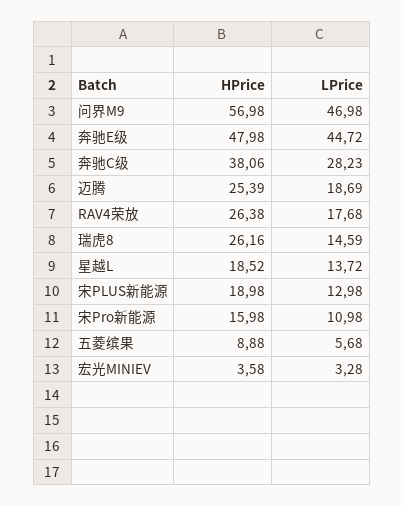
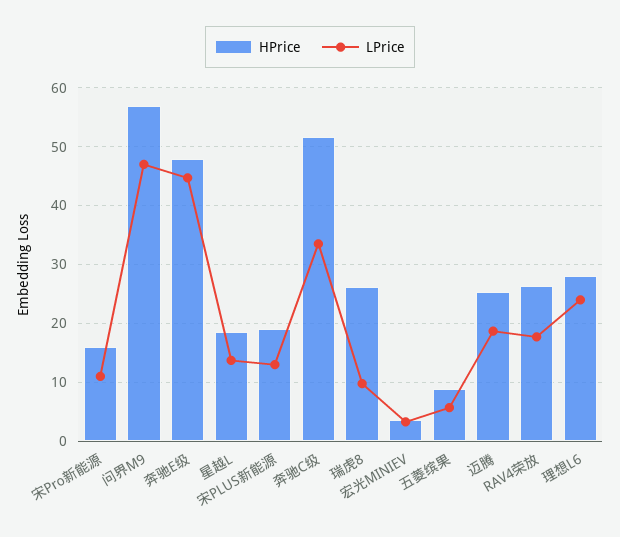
  {
    "HPrice": {
      "问界M9": 56.98,
      "奔驰E级": 47.98,
-     "奔驰C级": 38.06,
+     "奔驰C级": 52,
      "迈腾": 25.39,
      "RAV4荣放": 26.38,
      "瑞虎8": 26.16,
      "星越L": 18.52,
      "宋PLUS新能源": 18.98,
      "宋Pro新能源": 15.98,
      "五菱缤果": 8.88,
-     "宏光MINIEV": 3.58
+     "宏光MINIEV": 3.58,
+     "理想L6": 28
    },
    "LPrice": {
      "问界M9": 46.98,
      "奔驰E级": 44.72,
-     "奔驰C级": 28.23,
+     "奔驰C级": 34,
      "迈腾": 18.69,
      "RAV4荣放": 17.68,
-     "瑞虎8": 14.59,
+     "瑞虎8": 10,
      "星越L": 13.72,
      "宋PLUS新能源": 12.98,
      "宋Pro新能源": 10.98,
      "五菱缤果": 5.68,
-     "宏光MINIEV": 3.28
+     "宏光MINIEV": 3.28,
+     "理想L6": 24
    }
  }

